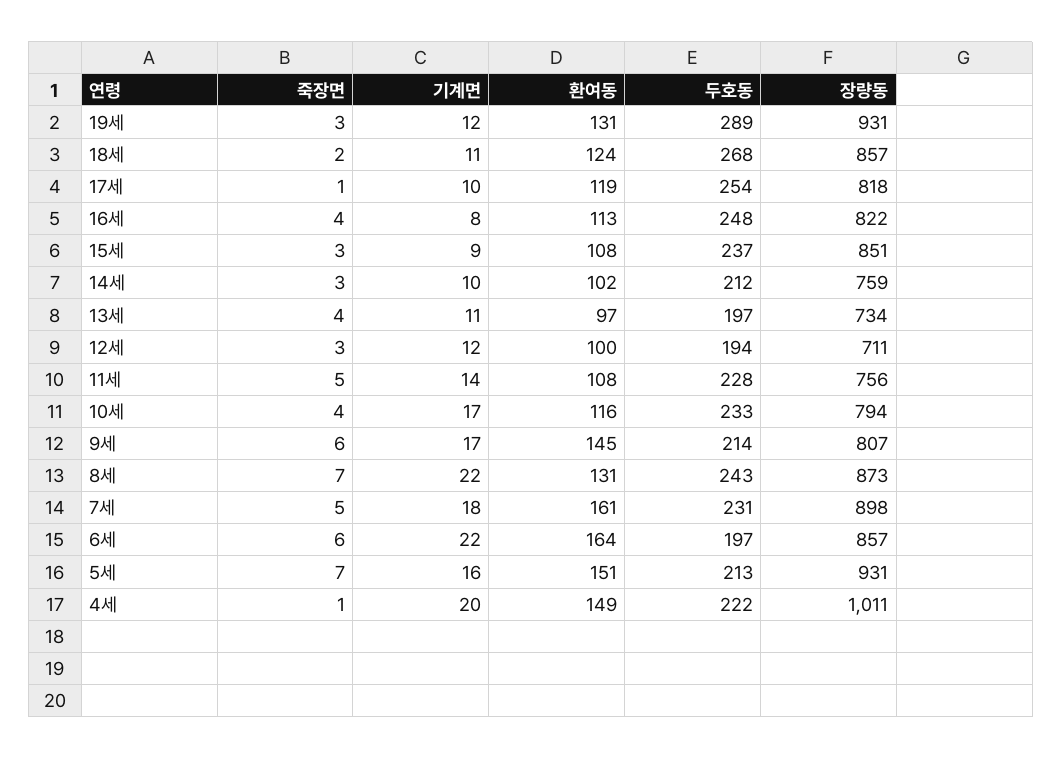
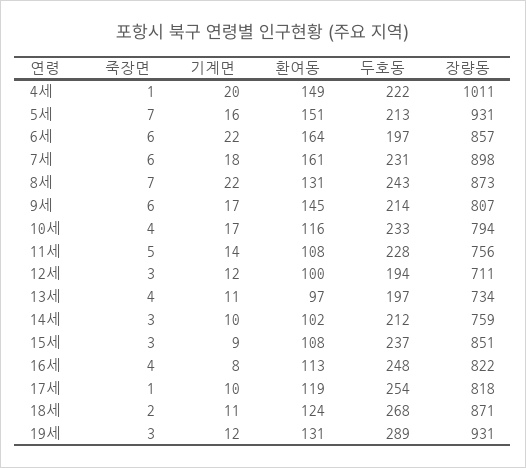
  {
    "죽장면": {
      "19세": 3,
      "18세": 2,
      "17세": 1,
      "16세": 4,
      "15세": 3,
      "14세": 3,
      "13세": 4,
      "12세": 3,
      "11세": 5,
      "10세": 4,
      "9세": 6,
      "8세": 7,
-     "7세": 5,
+     "7세": 6,
      "6세": 6,
      "5세": 7,
      "4세": 1
    },
    "기계면": {
      "19세": 12,
      "18세": 11,
      "17세": 10,
      "16세": 8,
      "15세": 9,
      "14세": 10,
      "13세": 11,
      "12세": 12,
      "11세": 14,
      "10세": 17,
      "9세": 17,
      "8세": 22,
      "7세": 18,
      "6세": 22,
      "5세": 16,
      "4세": 20
    },
    "환여동": {
      "19세": 131,
      "18세": 124,
      "17세": 119,
      "16세": 113,
      "15세": 108,
      "14세": 102,
      "13세": 97,
      "12세": 100,
      "11세": 108,
      "10세": 116,
      "9세": 145,
      "8세": 131,
      "7세": 161,
      "6세": 164,
      "5세": 151,
      "4세": 149
    },
    "두호동": {
      "19세": 289,
      "18세": 268,
      "17세": 254,
      "16세": 248,
      "15세": 237,
      "14세": 212,
      "13세": 197,
      "12세": 194,
      "11세": 228,
      "10세": 233,
      "9세": 214,
      "8세": 243,
      "7세": 231,
      "6세": 197,
      "5세": 213,
      "4세": 222
    },
    "장량동": {
      "19세": 931,
-     "18세": 857,
+     "18세": 871,
      "17세": 818,
      "16세": 822,
      "15세": 851,
      "14세": 759,
      "13세": 734,
      "12세": 711,
      "11세": 756,
      "10세": 794,
      "9세": 807,
      "8세": 873,
      "7세": 898,
      "6세": 857,
      "5세": 931,
      "4세": 1011
    }
  }

